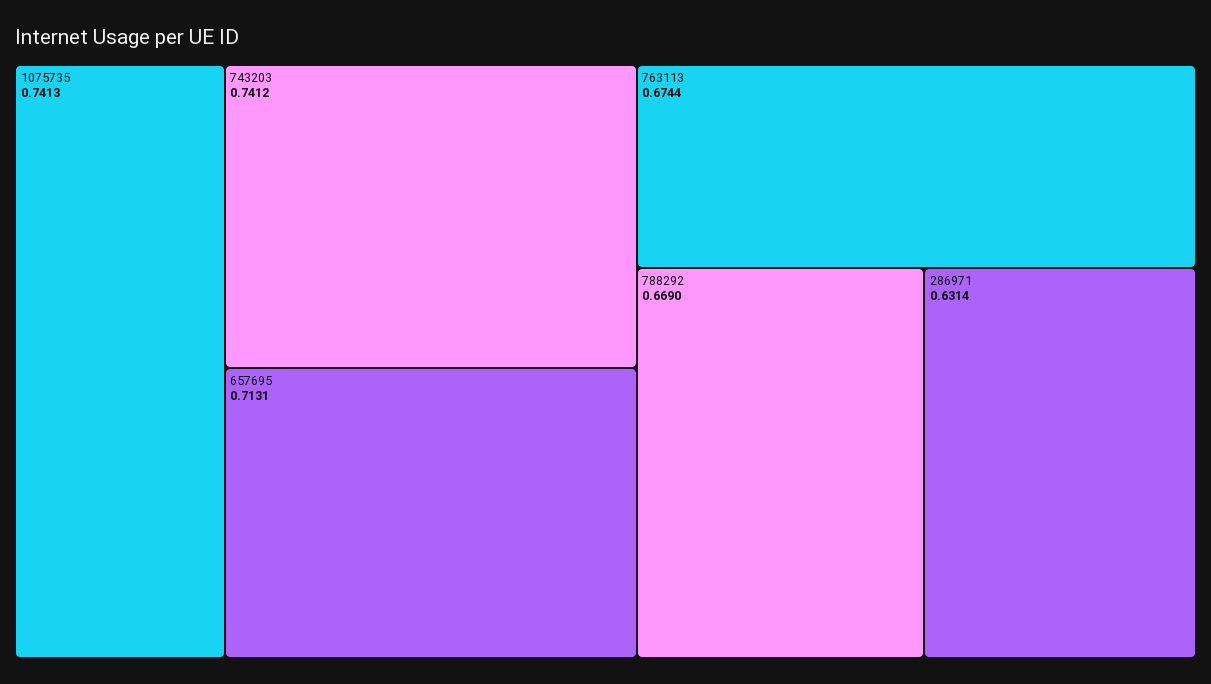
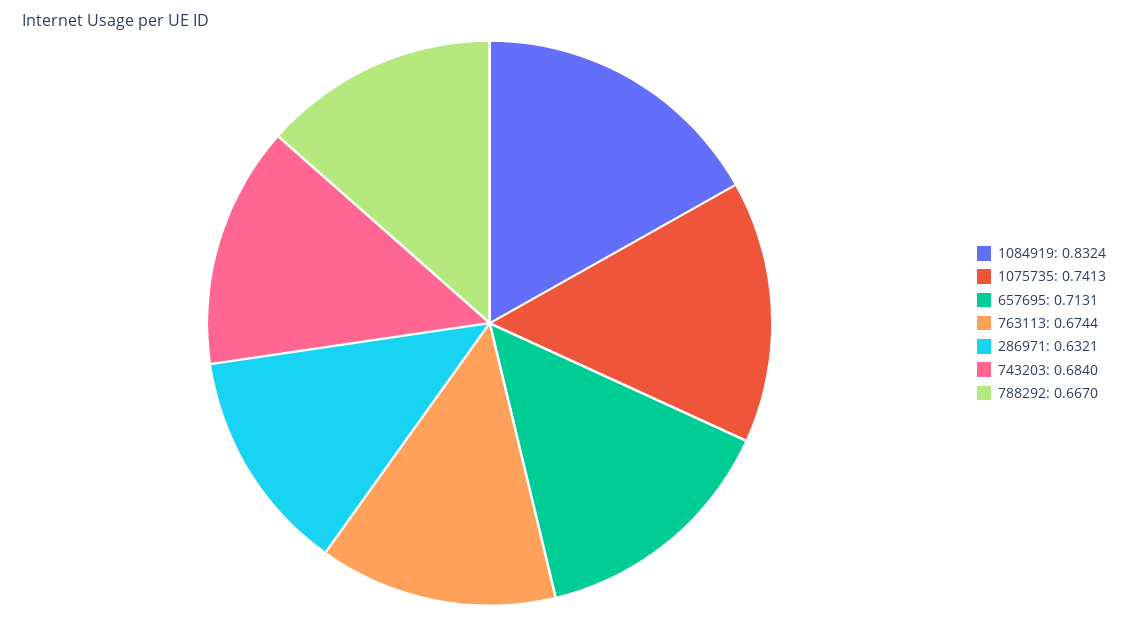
  {
    "1075735": 0.7413,
-   "743203": 0.7412,
+   "743203": 0.684,
    "657695": 0.7131,
    "763113": 0.6744,
-   "788292": 0.669,
+   "788292": 0.667,
-   "286971": 0.6314
+   "286971": 0.6321,
+   "1084919": 0.8324
  }

